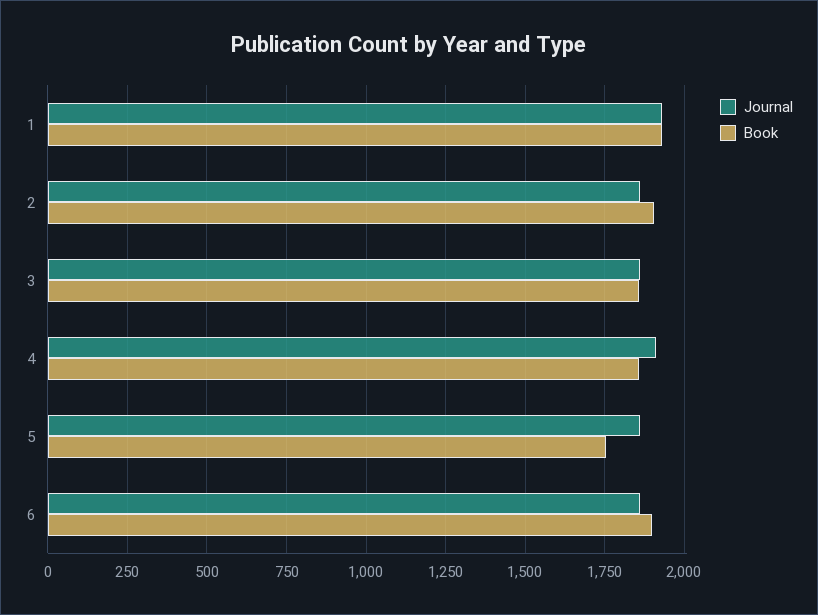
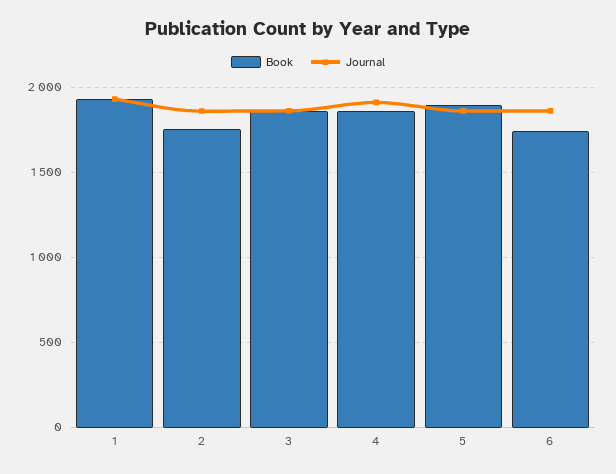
  {
    "Journal": {
      "1": 1925,
      "2": 1850,
      "3": 1850,
      "4": 1900,
      "5": 1850,
      "6": 1850
    },
    "Book": {
      "1": 1925,
-     "2": 1900,
+     "2": 1750,
      "3": 1850,
      "4": 1850,
-     "5": 1750,
+     "5": 1900,
-     "6": 1900
+     "6": 1750
    }
  }

